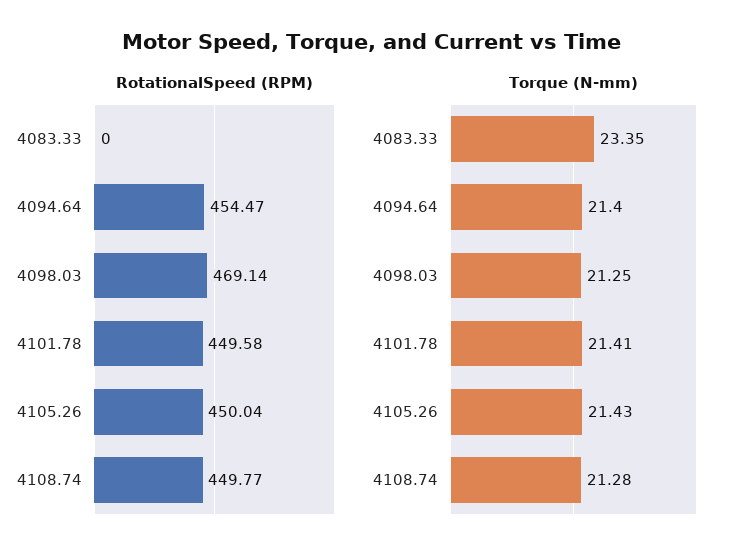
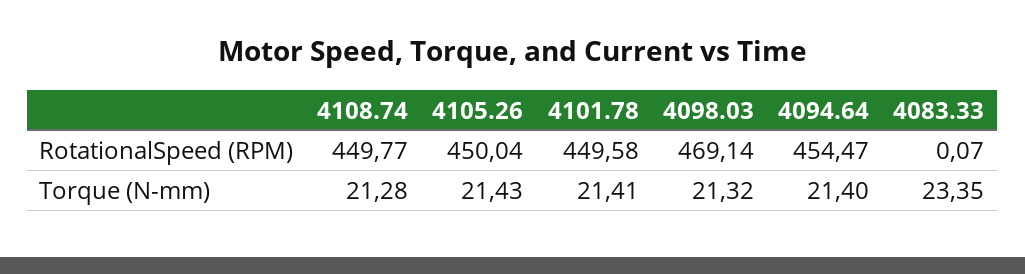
  {
    "RotationalSpeed (RPM)": {
-     "4083.33": 0,
+     "4083.33": 0.07,
      "4094.64": 454.47,
      "4098.03": 469.14,
      "4101.78": 449.58,
      "4105.26": 450.04,
      "4108.74": 449.77
    },
    "Torque (N-mm)": {
      "4083.33": 23.35,
      "4094.64": 21.4,
-     "4098.03": 21.25,
+     "4098.03": 21.32,
      "4101.78": 21.41,
      "4105.26": 21.43,
      "4108.74": 21.28
    }
  }

